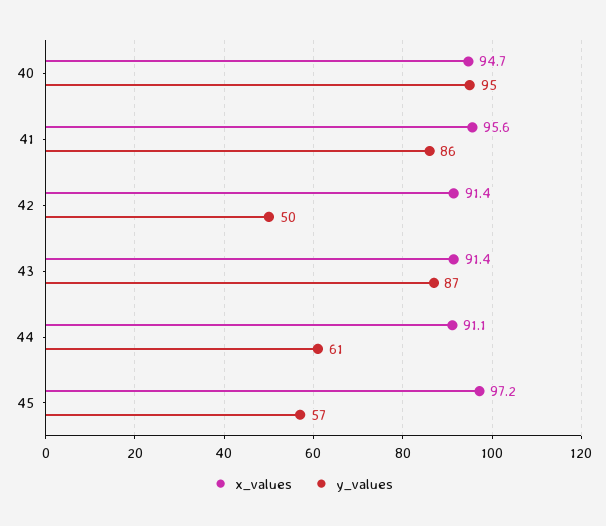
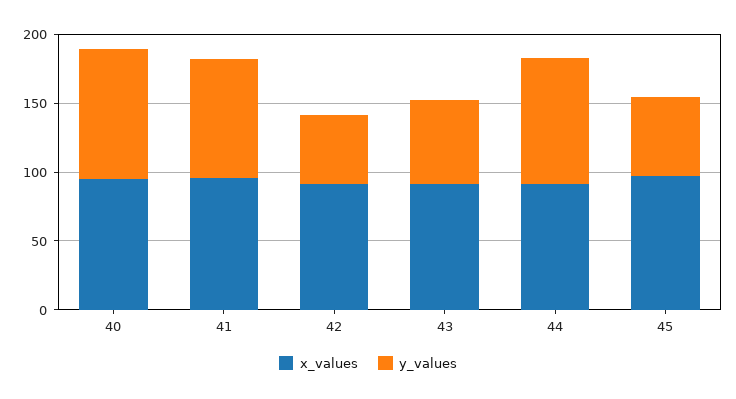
  {
    "x_values": {
      "40": 94.7,
      "41": 95.6,
      "42": 91.4,
      "43": 91.4,
      "44": 91.1,
      "45": 97.2
    },
    "y_values": {
      "40": 95,
      "41": 86,
      "42": 50,
-     "43": 87,
+     "43": 60,
-     "44": 61,
+     "44": 90,
      "45": 57
    }
  }

